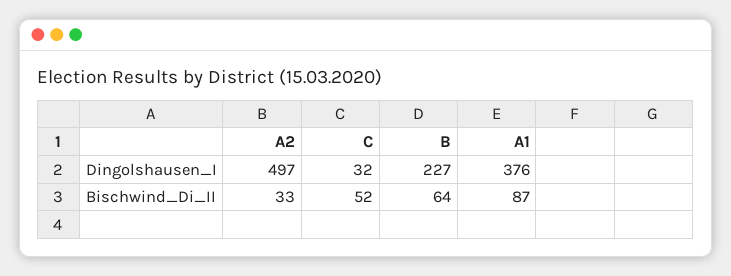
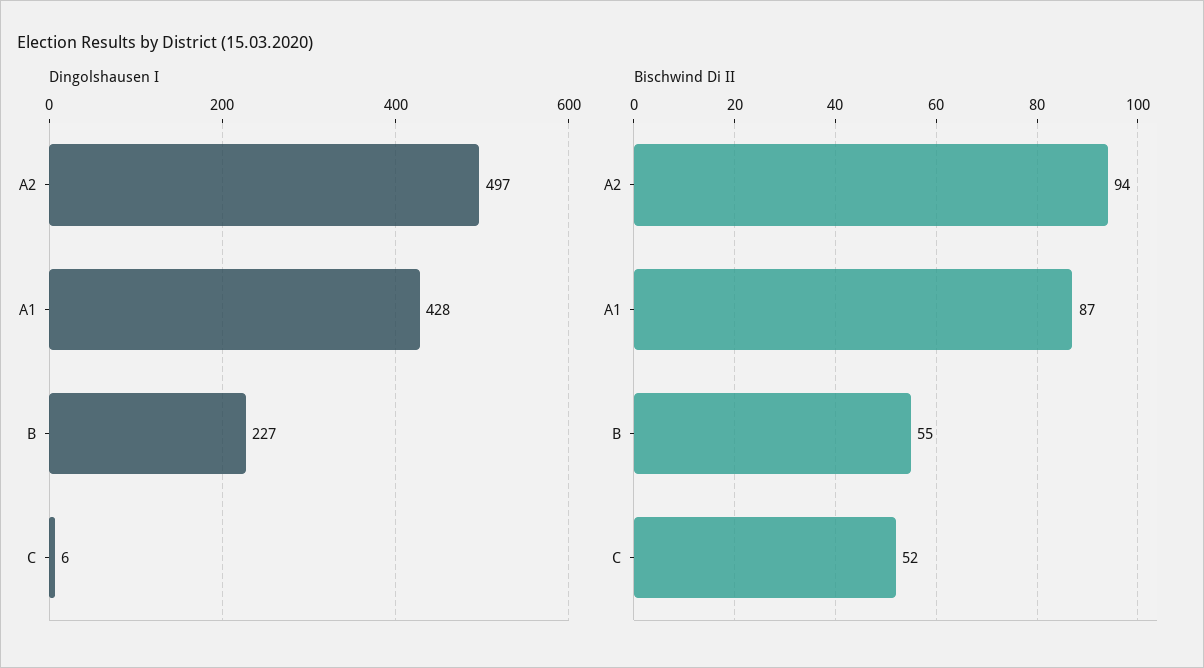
  {
    "Dingolshausen_I": {
      "A2": 497,
-     "C": 32,
+     "C": 6,
      "B": 227,
-     "A1": 376
+     "A1": 428
    },
    "Bischwind_Di_II": {
-     "A2": 33,
+     "A2": 94,
      "C": 52,
-     "B": 64,
+     "B": 55,
      "A1": 87
    }
  }

